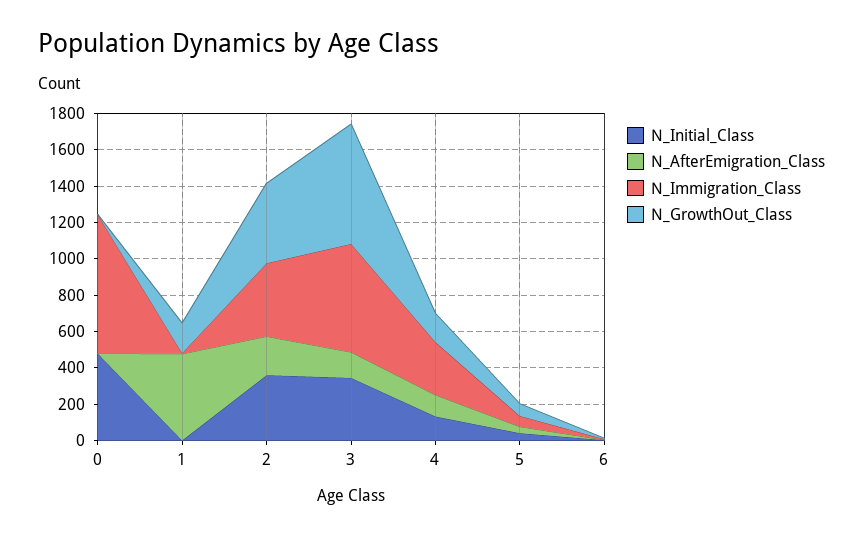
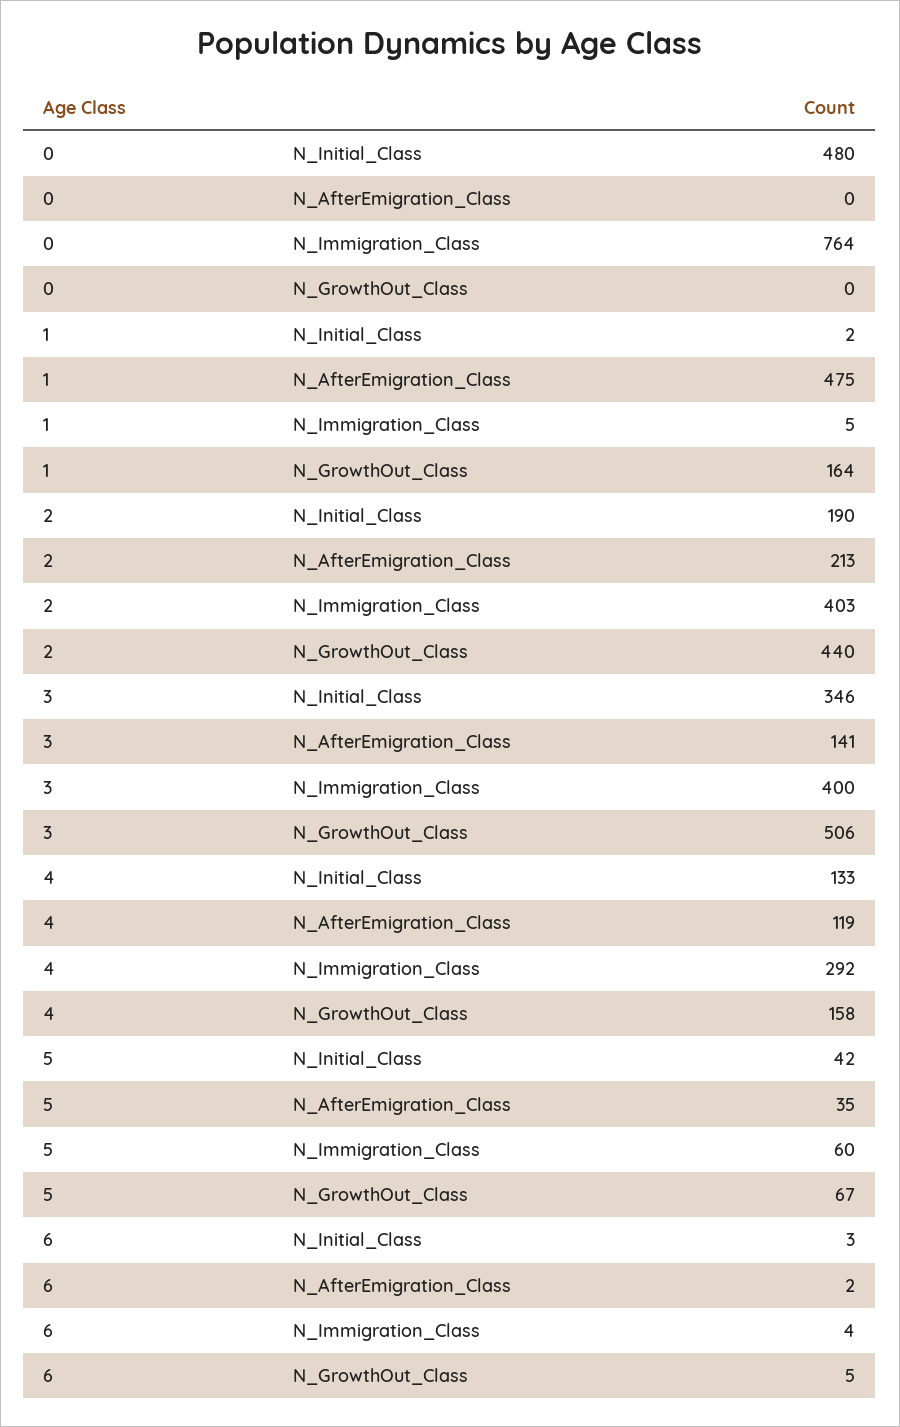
  {
    "N_Initial_Class": {
      "0": 480,
      "1": 2,
-     "2": 350,
+     "2": 190,
      "3": 346,
      "4": 133,
      "5": 42,
      "6": 3
    },
    "N_AfterEmigration_Class": {
      "0": 0,
      "1": 475,
      "2": 213,
      "3": 141,
      "4": 119,
      "5": 35,
      "6": 2
    },
    "N_Immigration_Class": {
      "0": 764,
      "1": 5,
      "2": 403,
-     "3": 600,
+     "3": 400,
      "4": 292,
      "5": 60,
      "6": 4
    },
    "N_GrowthOut_Class": {
      "0": 0,
      "1": 164,
      "2": 440,
-     "3": 650,
+     "3": 506,
      "4": 158,
      "5": 67,
      "6": 5
    }
  }

